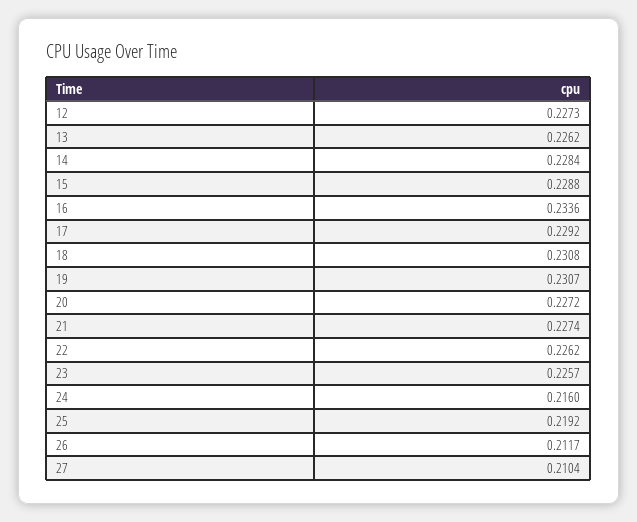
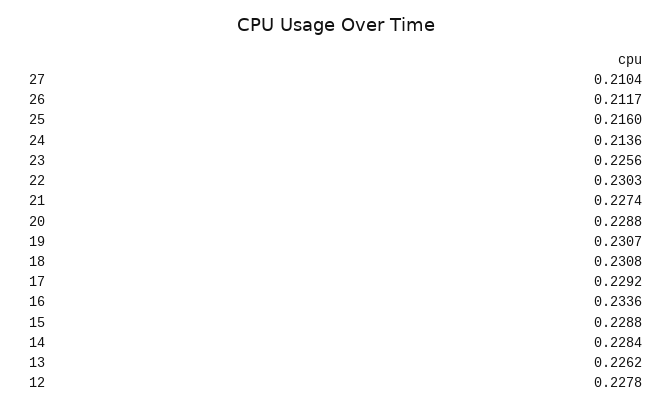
  {
-   "12": 0.2273,
+   "12": 0.2278,
    "13": 0.2262,
    "14": 0.2284,
    "15": 0.2288,
    "16": 0.2336,
    "17": 0.2292,
    "18": 0.2308,
    "19": 0.2307,
-   "20": 0.2272,
+   "20": 0.2288,
    "21": 0.2274,
-   "22": 0.2262,
+   "22": 0.2303,
-   "23": 0.2257,
+   "23": 0.2256,
-   "24": 0.216,
+   "24": 0.2136,
-   "25": 0.2192,
+   "25": 0.216,
    "26": 0.2117,
    "27": 0.2104
  }

